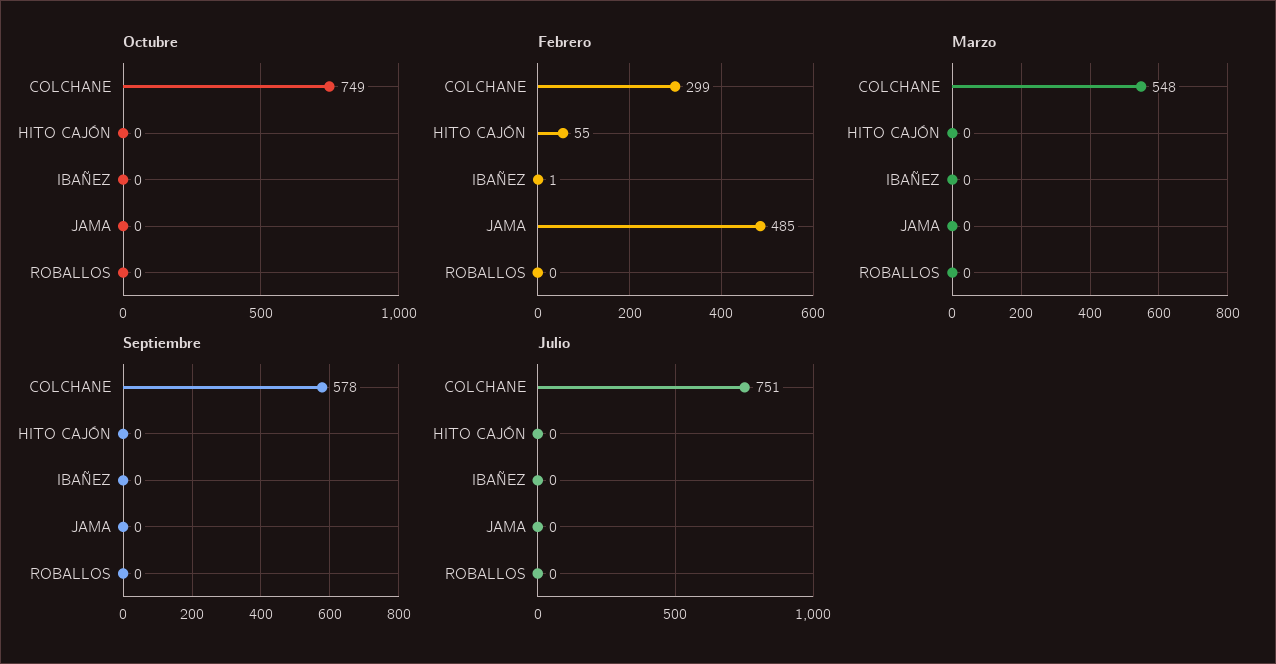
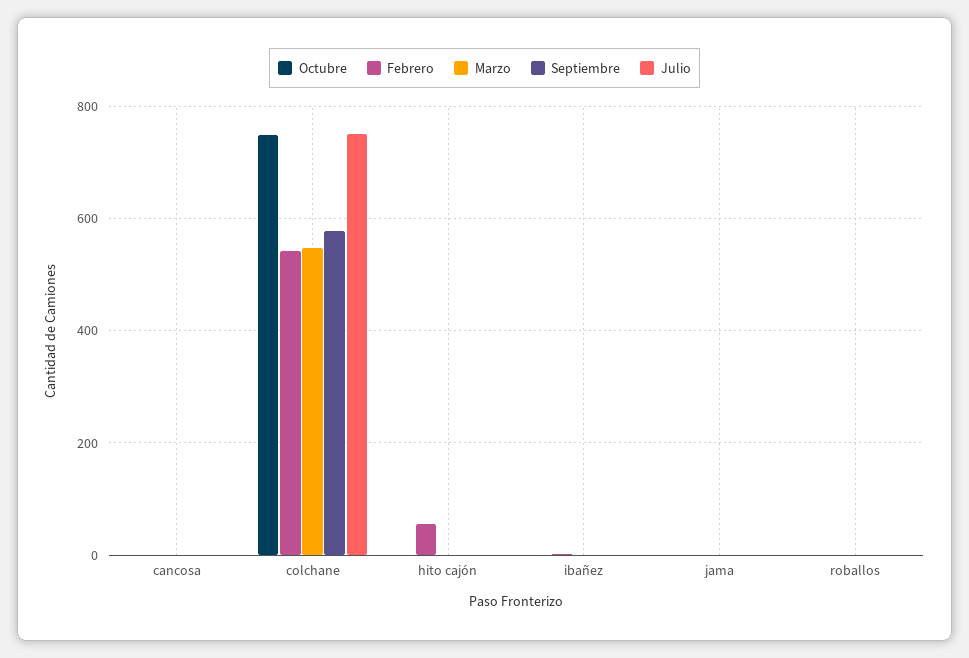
  {
    "Octubre": {
      "COLCHANE": 749,
      "HITO CAJÓN": 0,
      "IBAÑEZ": 0,
      "JAMA": 0,
-     "ROBALLOS": 0
+     "ROBALLOS": 0,
+     "cancosa": 0
    },
    "Febrero": {
-     "COLCHANE": 299,
+     "COLCHANE": 540,
      "HITO CAJÓN": 55,
      "IBAÑEZ": 1,
-     "JAMA": 485,
+     "JAMA": 0,
-     "ROBALLOS": 0
+     "ROBALLOS": 0,
+     "cancosa": 0
    },
    "Marzo": {
      "COLCHANE": 548,
      "HITO CAJÓN": 0,
      "IBAÑEZ": 0,
      "JAMA": 0,
-     "ROBALLOS": 0
+     "ROBALLOS": 0,
+     "cancosa": 0
    },
    "Septiembre": {
      "COLCHANE": 578,
      "HITO CAJÓN": 0,
      "IBAÑEZ": 0,
      "JAMA": 0,
-     "ROBALLOS": 0
+     "ROBALLOS": 0,
+     "cancosa": 0
    },
    "Julio": {
      "COLCHANE": 751,
      "HITO CAJÓN": 0,
      "IBAÑEZ": 0,
      "JAMA": 0,
-     "ROBALLOS": 0
+     "ROBALLOS": 0,
+     "cancosa": 0
    }
  }

